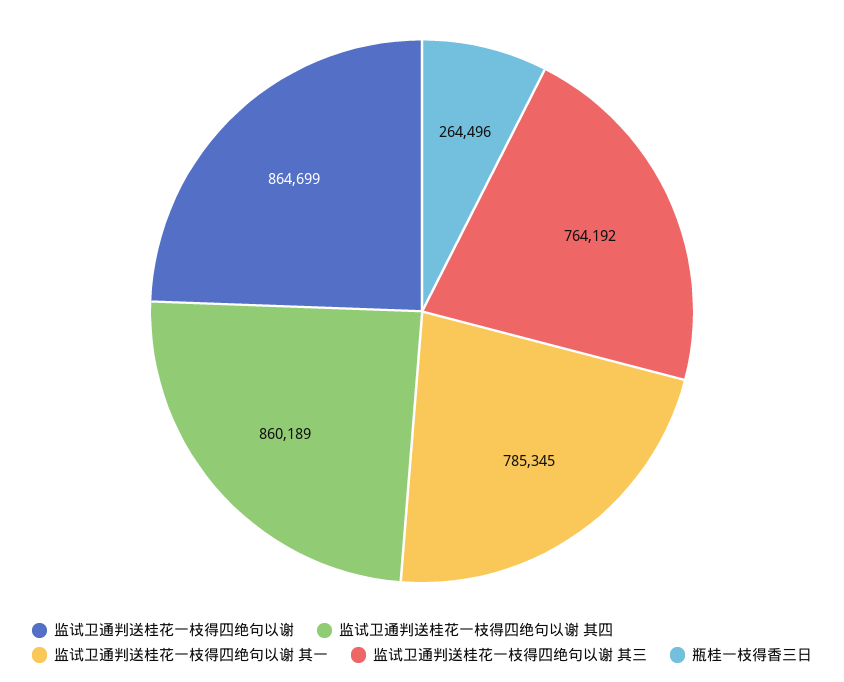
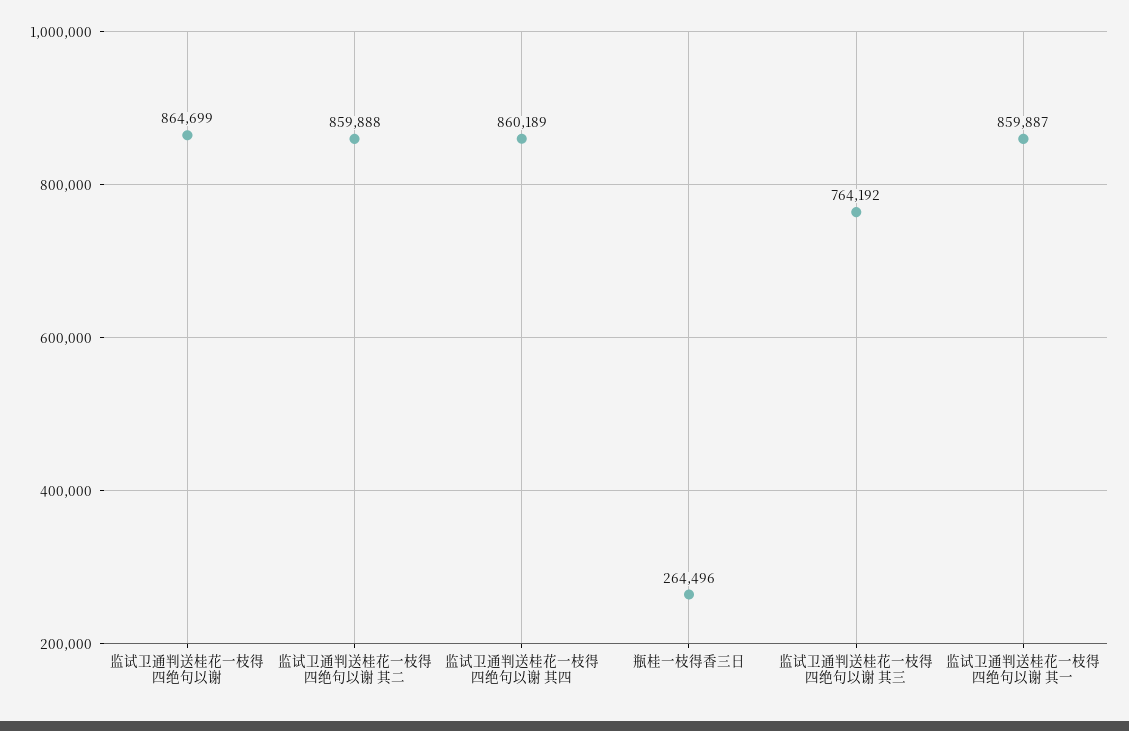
  {
    "监试卫通判送桂花一枝得四绝句以谢": 864699,
    "监试卫通判送桂花一枝得四绝句以谢 其四": 860189,
-   "监试卫通判送桂花一枝得四绝句以谢 其一": 785345,
+   "监试卫通判送桂花一枝得四绝句以谢 其一": 859887,
    "监试卫通判送桂花一枝得四绝句以谢 其三": 764192,
-   "瓶桂一枝得香三日": 264496
+   "瓶桂一枝得香三日": 264496,
+   "监试卫通判送桂花一枝得四绝句以谢 其二": 859888
  }

